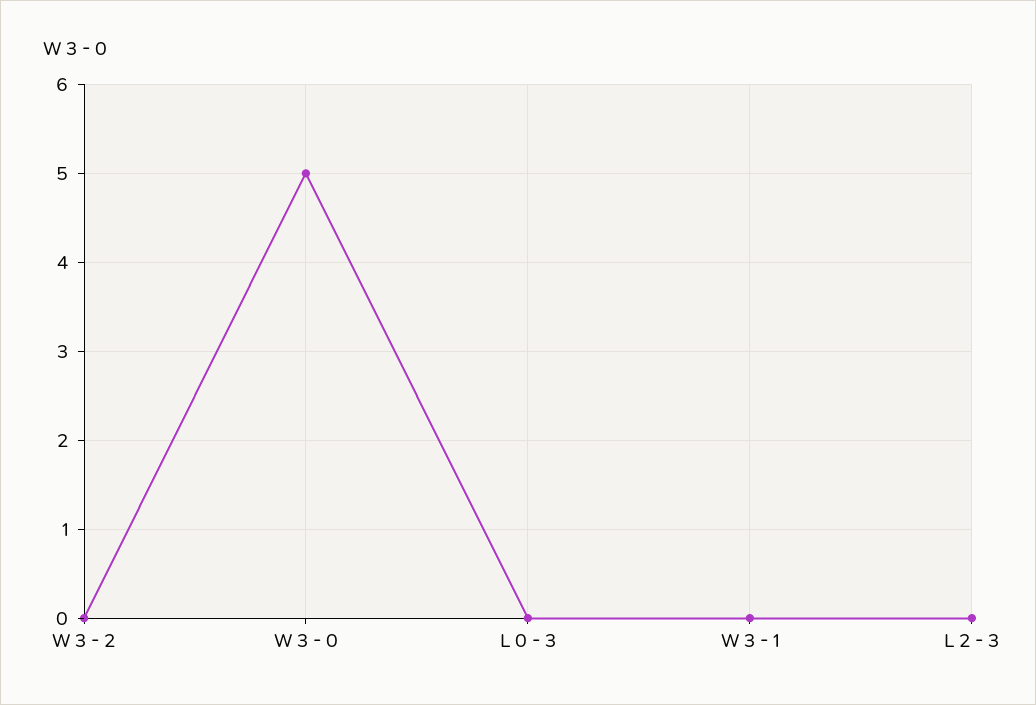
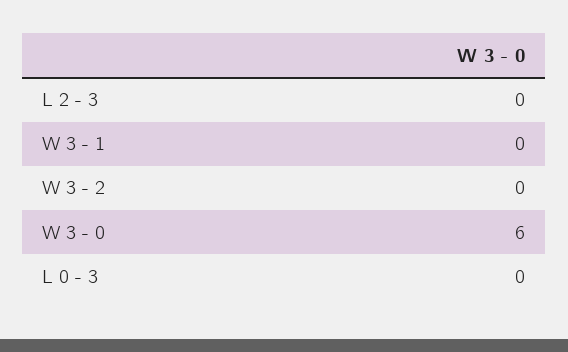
  {
    "W 3 - 2": 0,
-   "W 3 - 0": 5,
+   "W 3 - 0": 6,
    "L 0 - 3": 0,
    "W 3 - 1": 0,
    "L 2 - 3": 0
  }

